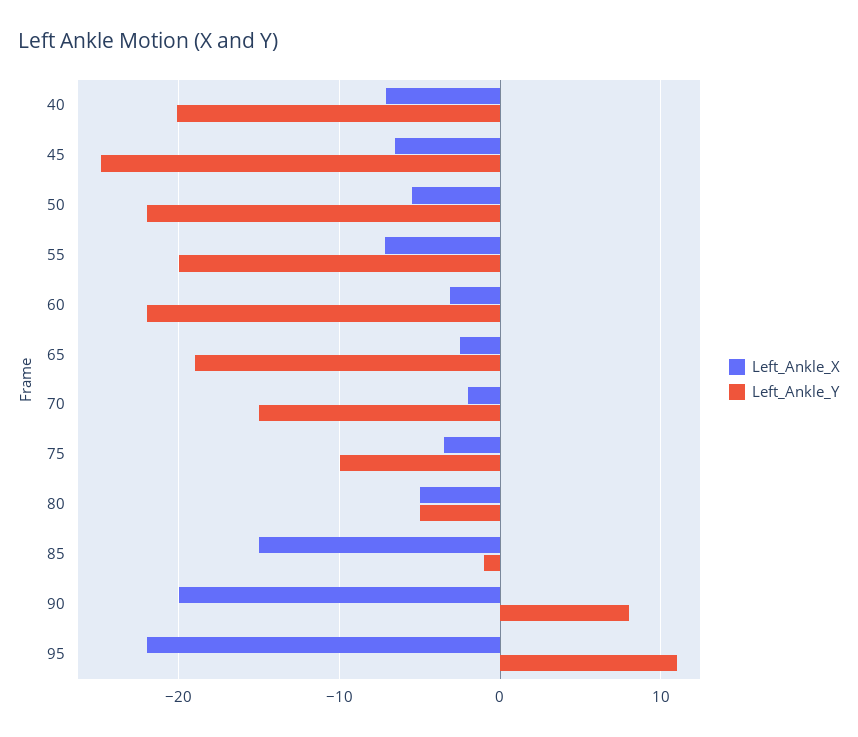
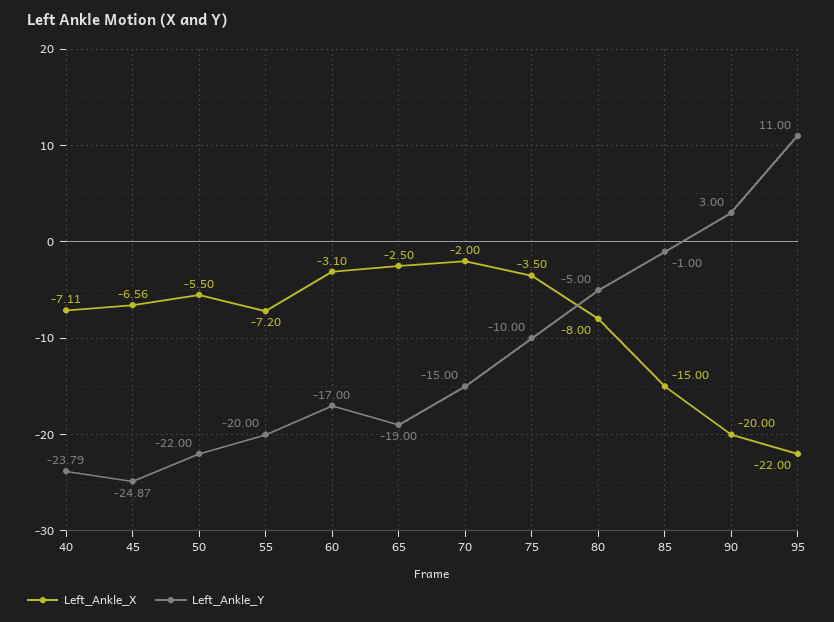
  {
    "Left_Ankle_X": {
      "40": -7.11,
      "45": -6.56,
      "50": -5.5,
      "55": -7.2,
      "60": -3.1,
      "65": -2.5,
      "70": -2,
      "75": -3.5,
-     "80": -5,
+     "80": -8,
      "85": -15,
      "90": -20,
      "95": -22
    },
    "Left_Ankle_Y": {
-     "40": -20,
+     "40": -23.79,
      "45": -24.87,
      "50": -22,
      "55": -20,
-     "60": -22,
+     "60": -17,
      "65": -19,
      "70": -15,
      "75": -10,
      "80": -5,
      "85": -1,
-     "90": 8,
+     "90": 3,
      "95": 11
    }
  }

